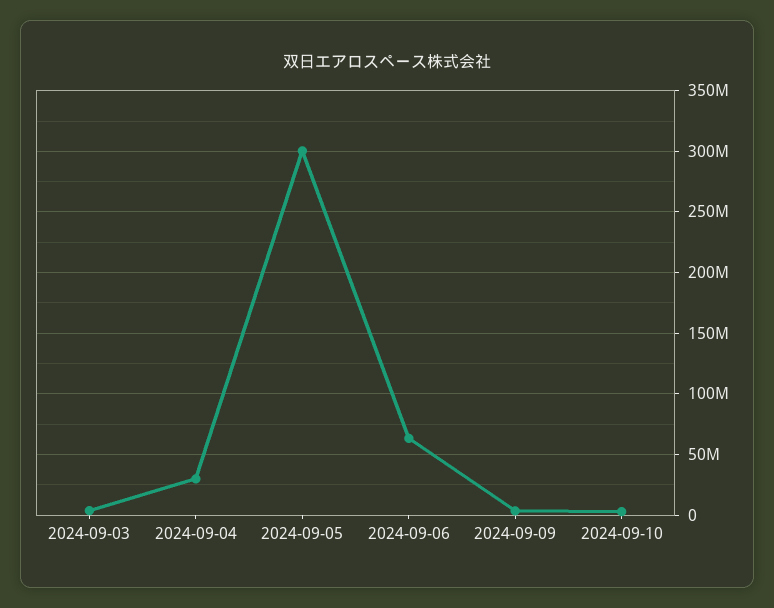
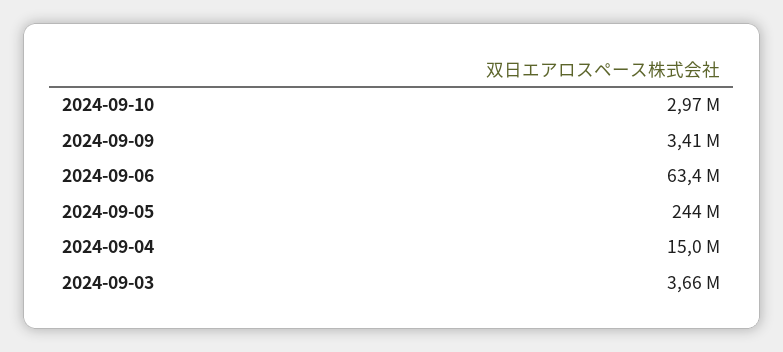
  {
    "2024-09-03": 3660000,
-   "2024-09-04": 30000000,
+   "2024-09-04": 15000000,
-   "2024-09-05": 300000000,
+   "2024-09-05": 244000000,
    "2024-09-06": 63400000,
    "2024-09-09": 3410000,
    "2024-09-10": 2970000
  }

